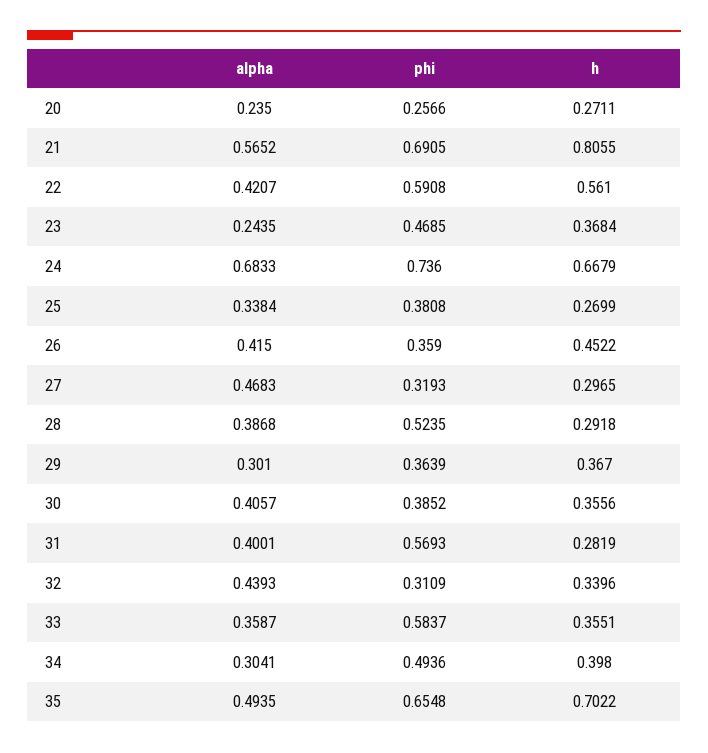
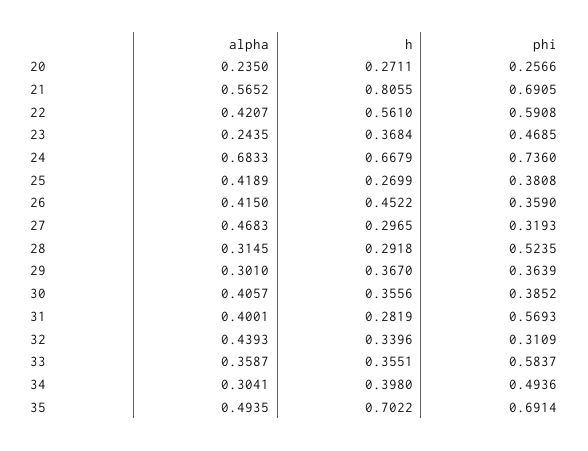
  {
    "alpha": {
      "20": 0.235,
      "21": 0.5652,
      "22": 0.4207,
      "23": 0.2435,
      "24": 0.6833,
-     "25": 0.3384,
+     "25": 0.4189,
      "26": 0.415,
      "27": 0.4683,
-     "28": 0.3868,
+     "28": 0.3145,
      "29": 0.301,
      "30": 0.4057,
      "31": 0.4001,
      "32": 0.4393,
      "33": 0.3587,
      "34": 0.3041,
      "35": 0.4935
    },
    "phi": {
      "20": 0.2566,
      "21": 0.6905,
      "22": 0.5908,
      "23": 0.4685,
      "24": 0.736,
      "25": 0.3808,
      "26": 0.359,
      "27": 0.3193,
      "28": 0.5235,
      "29": 0.3639,
      "30": 0.3852,
      "31": 0.5693,
      "32": 0.3109,
      "33": 0.5837,
      "34": 0.4936,
-     "35": 0.6548
+     "35": 0.6914
    },
    "h": {
      "20": 0.2711,
      "21": 0.8055,
      "22": 0.561,
      "23": 0.3684,
      "24": 0.6679,
      "25": 0.2699,
      "26": 0.4522,
      "27": 0.2965,
      "28": 0.2918,
      "29": 0.367,
      "30": 0.3556,
      "31": 0.2819,
      "32": 0.3396,
      "33": 0.3551,
      "34": 0.398,
      "35": 0.7022
    }
  }

